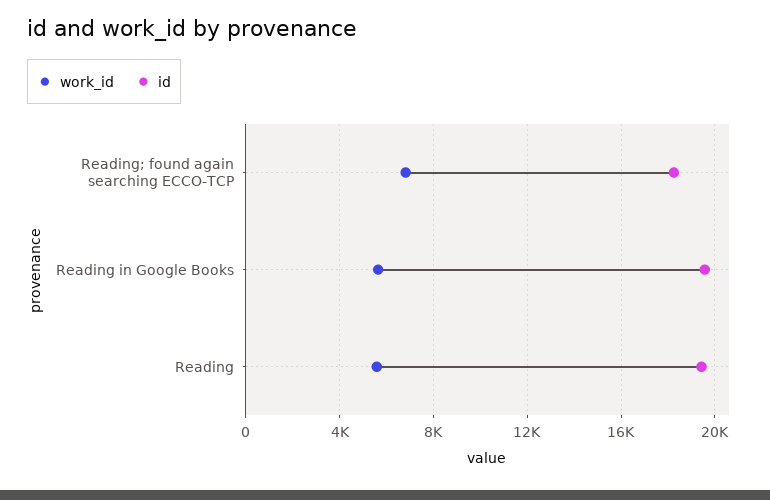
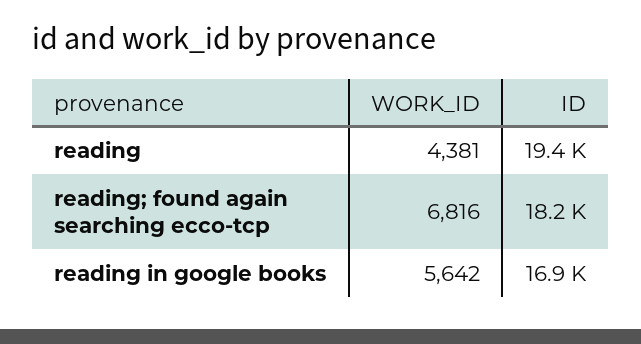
  {
    "work_id": {
      "Reading; found again searching ECCO-TCP": 6816,
      "Reading in Google Books": 5642,
-     "Reading": 5500
+     "Reading": 4381
    },
    "id": {
      "Reading; found again searching ECCO-TCP": 18200,
-     "Reading in Google Books": 19500,
+     "Reading in Google Books": 16900,
      "Reading": 19400
    }
  }

